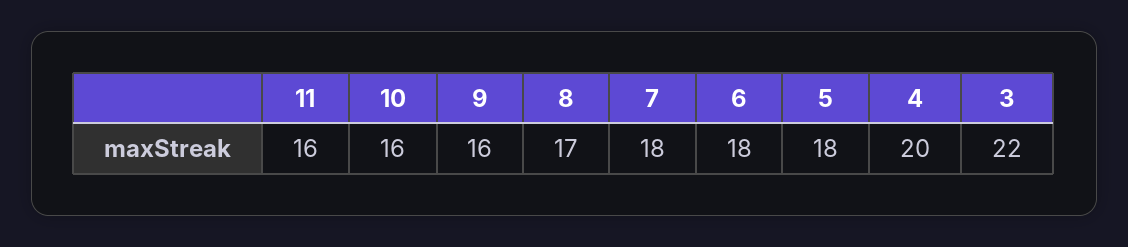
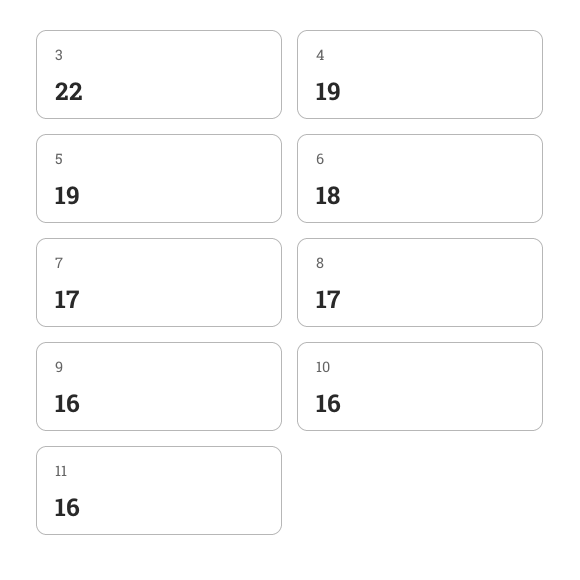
  {
    "11": 16,
    "10": 16,
    "9": 16,
    "8": 17,
-   "7": 18,
+   "7": 17,
    "6": 18,
-   "5": 18,
+   "5": 19,
-   "4": 20,
+   "4": 19,
    "3": 22
  }

